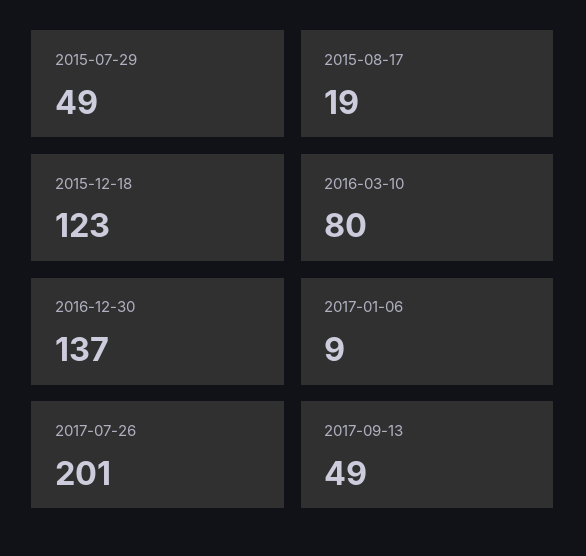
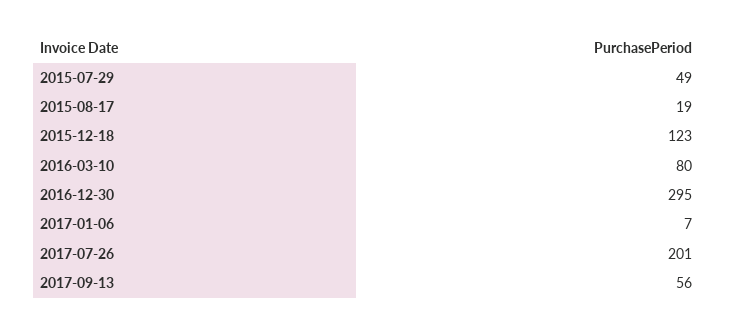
  {
    "2015-07-29": 49,
    "2015-08-17": 19,
    "2015-12-18": 123,
    "2016-03-10": 80,
-   "2016-12-30": 137,
+   "2016-12-30": 295,
-   "2017-01-06": 9,
+   "2017-01-06": 7,
    "2017-07-26": 201,
-   "2017-09-13": 49
+   "2017-09-13": 56
  }

